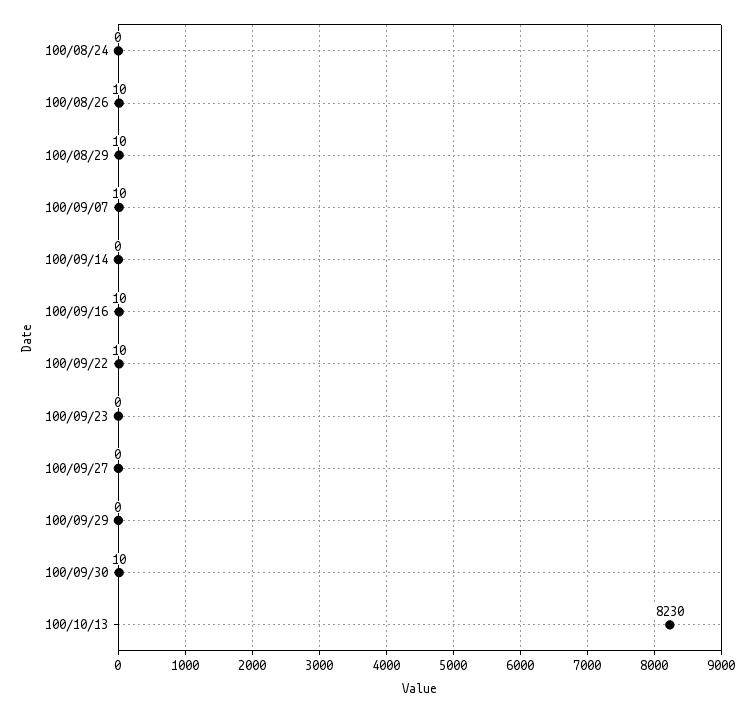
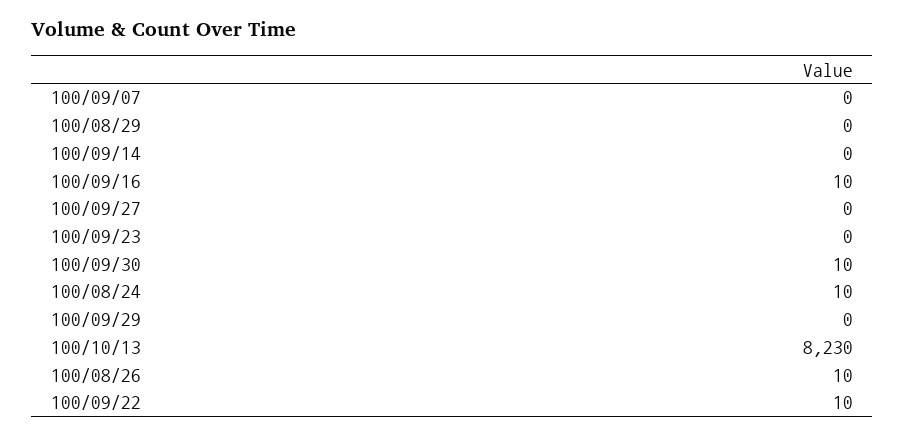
  {
-   "100/08/24": 0,
+   "100/08/24": 10,
    "100/08/26": 10,
-   "100/08/29": 10,
+   "100/08/29": 0,
-   "100/09/07": 10,
+   "100/09/07": 0,
    "100/09/14": 0,
    "100/09/16": 10,
    "100/09/22": 10,
    "100/09/23": 0,
    "100/09/27": 0,
    "100/09/29": 0,
    "100/09/30": 10,
    "100/10/13": 8230
  }

